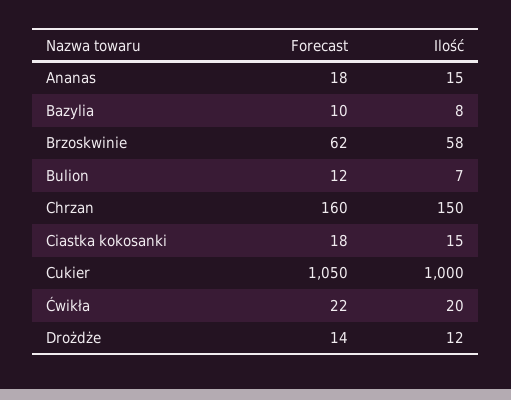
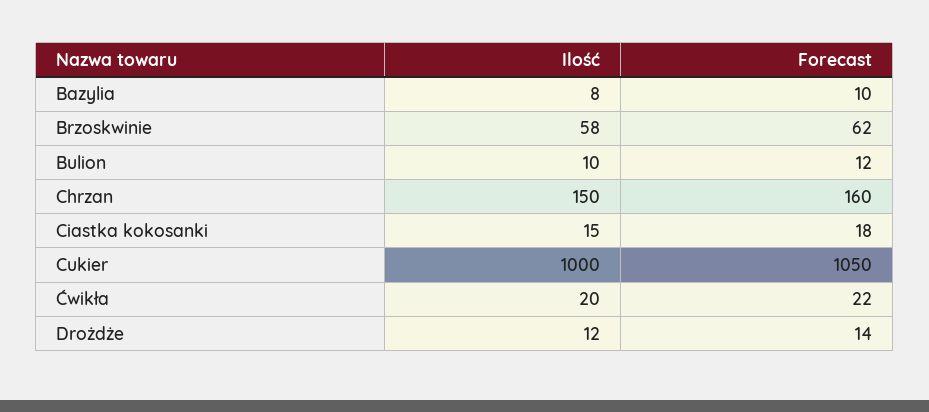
  {
    "Forecast": {
-     "Ananas": 18,
      "Bazylia": 10,
      "Brzoskwinie": 62,
      "Bulion": 12,
      "Chrzan": 160,
      "Ciastka kokosanki": 18,
      "Cukier": 1050,
      "Ćwikła": 22,
      "Drożdże": 14
    },
    "Ilość": {
-     "Ananas": 15,
      "Bazylia": 8,
      "Brzoskwinie": 58,
-     "Bulion": 7,
+     "Bulion": 10,
      "Chrzan": 150,
      "Ciastka kokosanki": 15,
      "Cukier": 1000,
      "Ćwikła": 20,
      "Drożdże": 12
    }
  }

